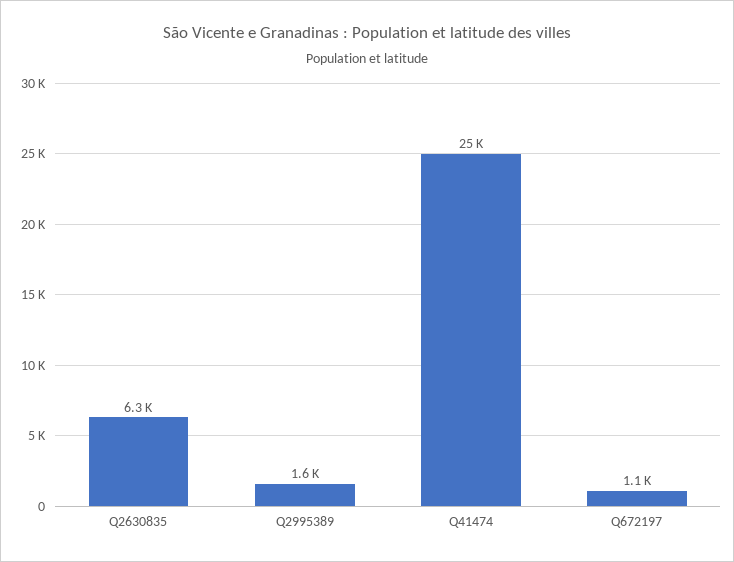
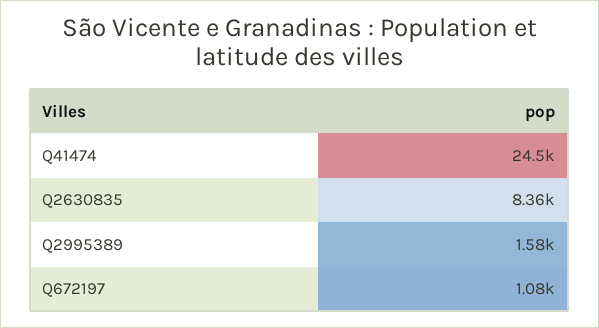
  {
-   "Q2630835": 6300,
+   "Q2630835": 8360,
    "Q2995389": 1580,
    "Q41474": 24500,
    "Q672197": 1080
  }

